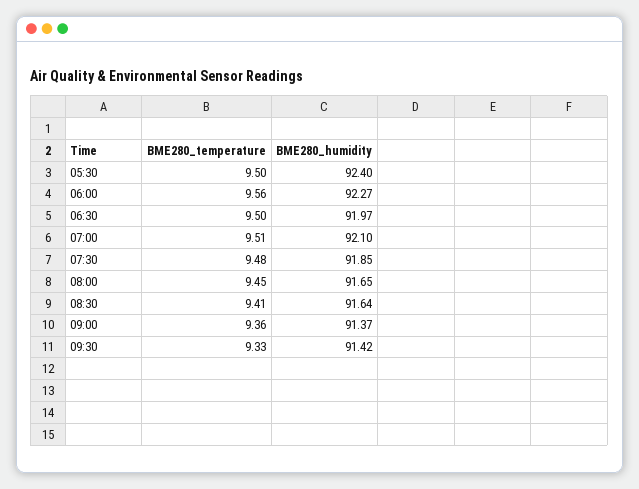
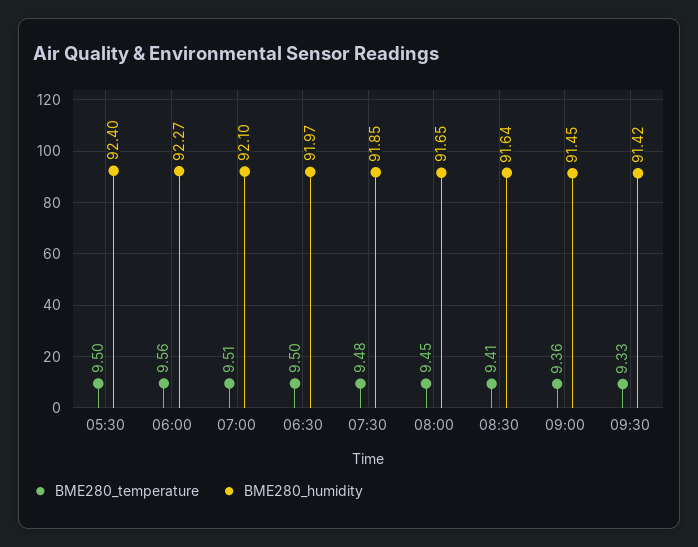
  {
    "BME280_temperature": {
      "05:30": 9.5,
      "06:00": 9.56,
      "06:30": 9.5,
      "07:00": 9.51,
      "07:30": 9.48,
      "08:00": 9.45,
      "08:30": 9.41,
      "09:00": 9.36,
      "09:30": 9.33
    },
    "BME280_humidity": {
      "05:30": 92.4,
      "06:00": 92.27,
      "06:30": 91.97,
      "07:00": 92.1,
      "07:30": 91.85,
      "08:00": 91.65,
      "08:30": 91.64,
-     "09:00": 91.37,
+     "09:00": 91.45,
      "09:30": 91.42
    }
  }

